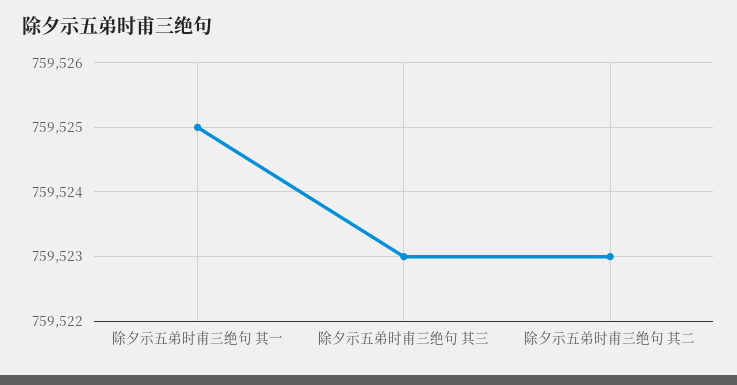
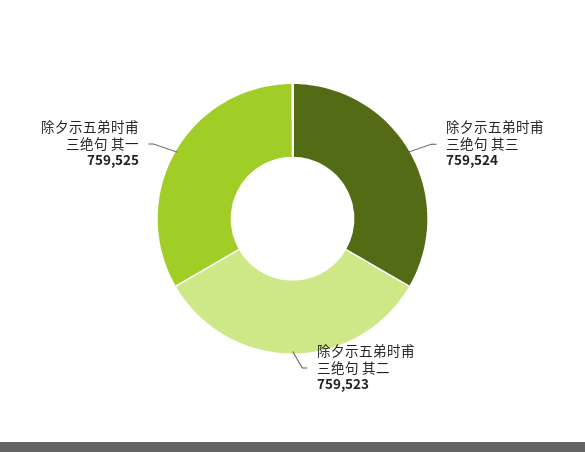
  {
    "除夕示五弟时甫三绝句 其一": 759525,
-   "除夕示五弟时甫三绝句 其三": 759523,
+   "除夕示五弟时甫三绝句 其三": 759524,
    "除夕示五弟时甫三绝句 其二": 759523
  }

